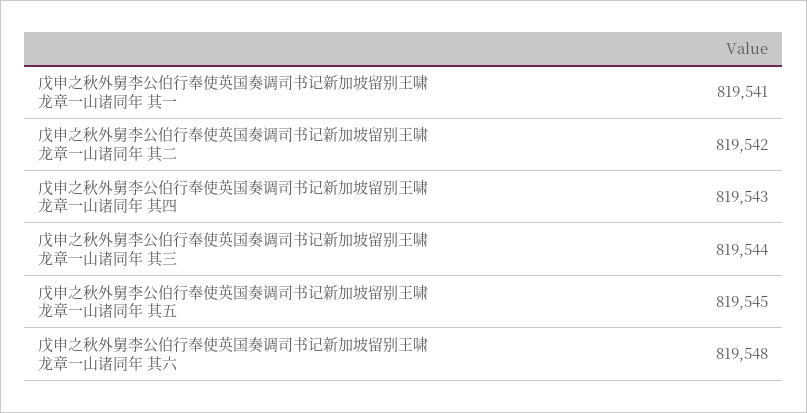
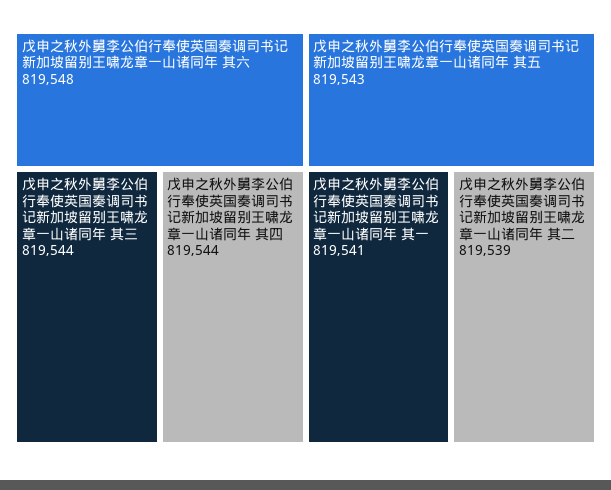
  {
    "戊申之秋外舅李公伯行奉使英国奏调司书记新加坡留别王啸龙章一山诸同年 其一": 819541,
-   "戊申之秋外舅李公伯行奉使英国奏调司书记新加坡留别王啸龙章一山诸同年 其二": 819542,
+   "戊申之秋外舅李公伯行奉使英国奏调司书记新加坡留别王啸龙章一山诸同年 其二": 819539,
-   "戊申之秋外舅李公伯行奉使英国奏调司书记新加坡留别王啸龙章一山诸同年 其四": 819543,
+   "戊申之秋外舅李公伯行奉使英国奏调司书记新加坡留别王啸龙章一山诸同年 其四": 819544,
    "戊申之秋外舅李公伯行奉使英国奏调司书记新加坡留别王啸龙章一山诸同年 其三": 819544,
-   "戊申之秋外舅李公伯行奉使英国奏调司书记新加坡留别王啸龙章一山诸同年 其五": 819545,
+   "戊申之秋外舅李公伯行奉使英国奏调司书记新加坡留别王啸龙章一山诸同年 其五": 819543,
    "戊申之秋外舅李公伯行奉使英国奏调司书记新加坡留别王啸龙章一山诸同年 其六": 819548
  }

